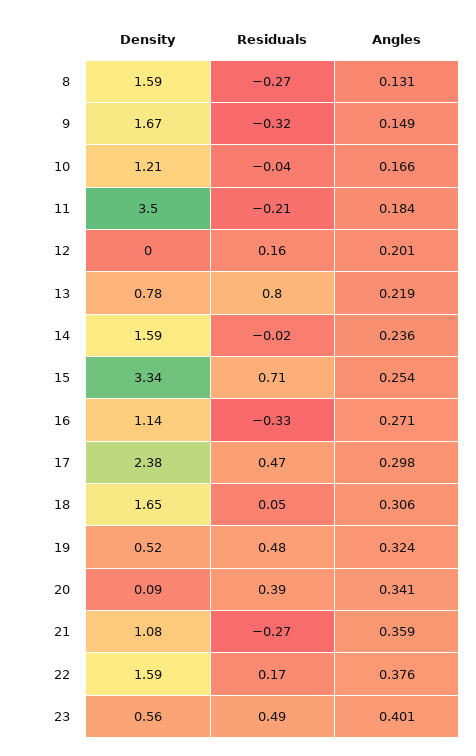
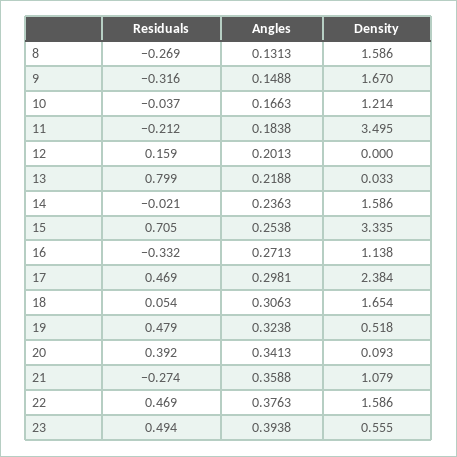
  {
    "Density": {
      "8": 1.586,
      "9": 1.67,
      "10": 1.214,
      "11": 3.495,
      "12": 0,
-     "13": 0.78,
+     "13": 0.033,
      "14": 1.586,
      "15": 3.335,
      "16": 1.138,
      "17": 2.384,
      "18": 1.654,
      "19": 0.518,
      "20": 0.093,
      "21": 1.079,
      "22": 1.586,
      "23": 0.555
    },
    "Residuals": {
      "8": -0.269,
      "9": -0.316,
      "10": -0.037,
      "11": -0.212,
      "12": 0.159,
      "13": 0.799,
      "14": -0.021,
      "15": 0.705,
      "16": -0.332,
      "17": 0.469,
      "18": 0.054,
      "19": 0.479,
      "20": 0.392,
      "21": -0.274,
-     "22": 0.17,
+     "22": 0.469,
      "23": 0.494
    },
    "Angles": {
      "8": 0.1313,
      "9": 0.1488,
      "10": 0.1663,
      "11": 0.1838,
      "12": 0.2013,
      "13": 0.2188,
      "14": 0.2363,
      "15": 0.2538,
      "16": 0.2713,
      "17": 0.2981,
      "18": 0.3063,
      "19": 0.3238,
      "20": 0.3413,
      "21": 0.3588,
      "22": 0.3763,
-     "23": 0.401
+     "23": 0.3938
    }
  }

